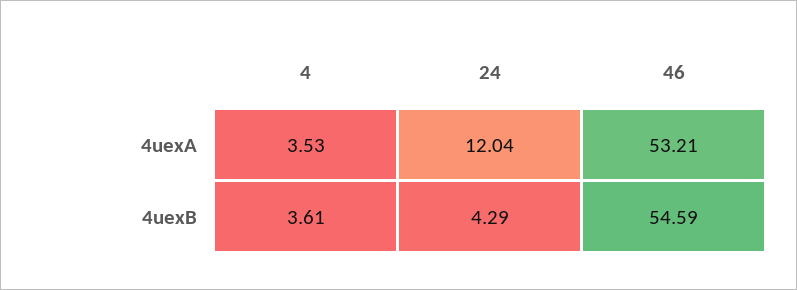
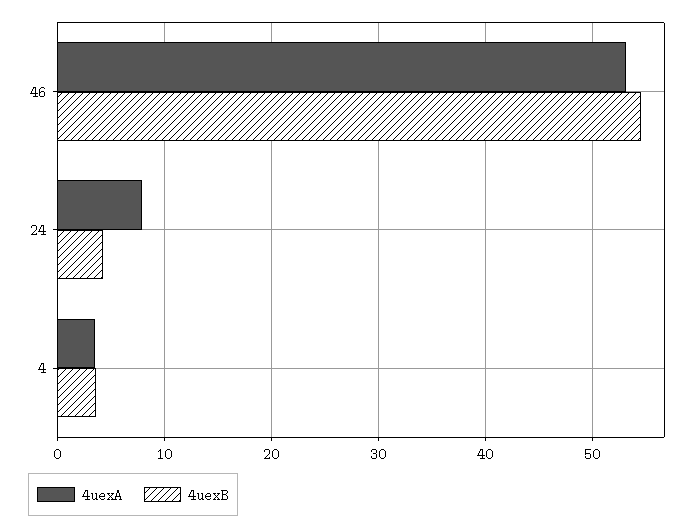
  {
    "4uexA": {
      "4": 3.53,
-     "24": 12.04,
+     "24": 8,
      "46": 53.21
    },
    "4uexB": {
      "4": 3.61,
      "24": 4.29,
      "46": 54.59
    }
  }

